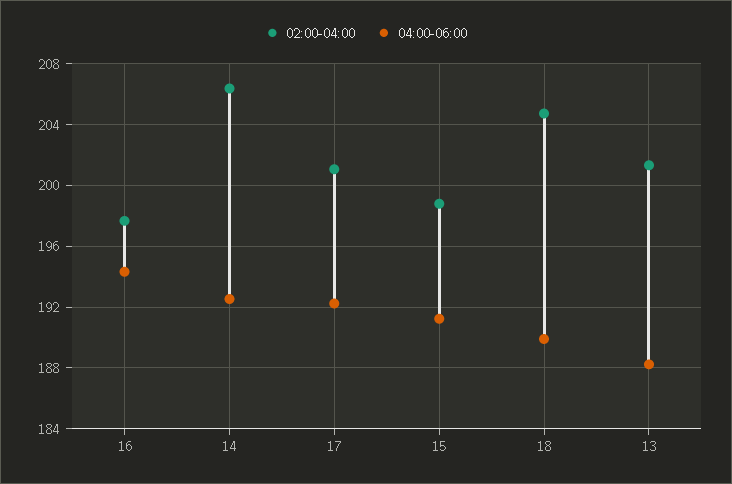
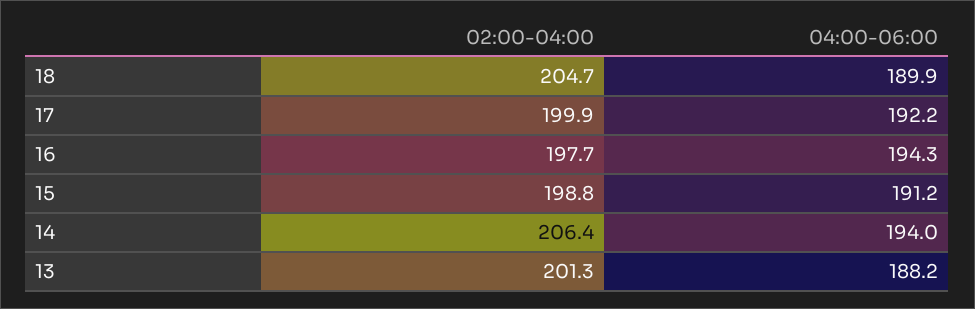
  {
    "02:00-04:00": {
      "16": 197.7,
      "14": 206.4,
-     "17": 201,
+     "17": 199.9,
      "15": 198.8,
      "18": 204.7,
      "13": 201.3
    },
    "04:00-06:00": {
      "16": 194.3,
-     "14": 192.5,
+     "14": 194,
      "17": 192.2,
      "15": 191.2,
      "18": 189.9,
      "13": 188.2
    }
  }

